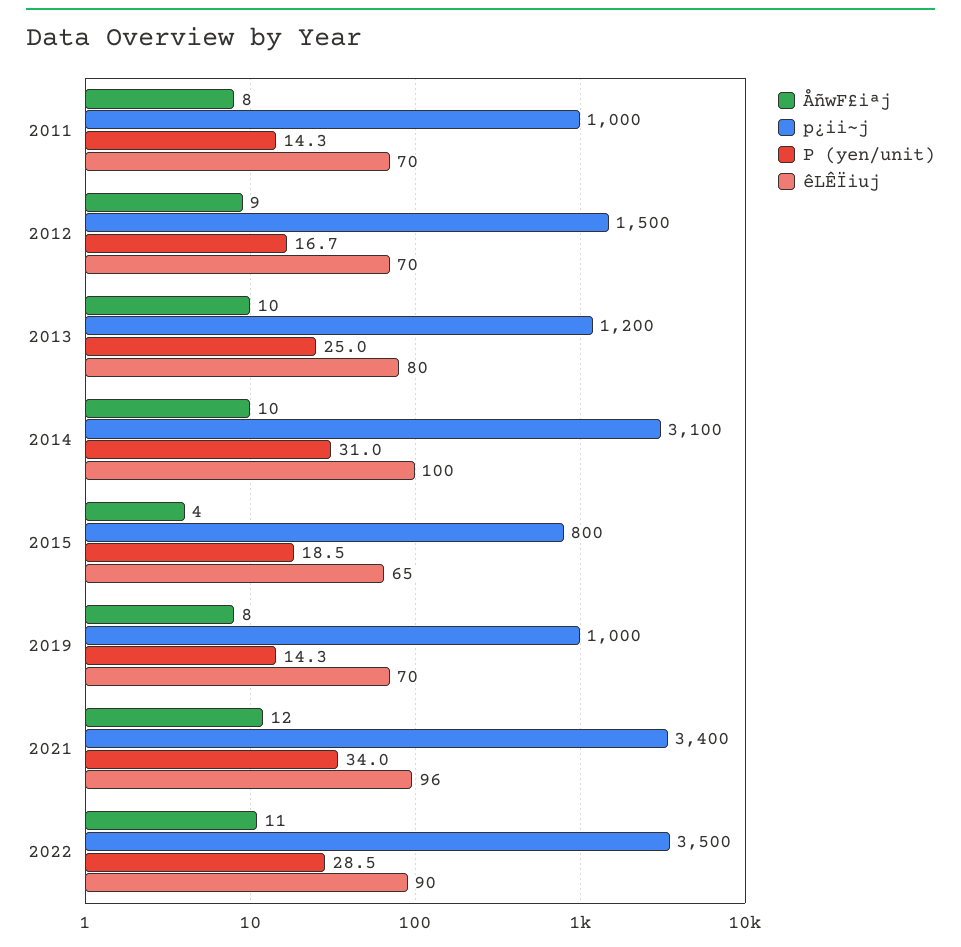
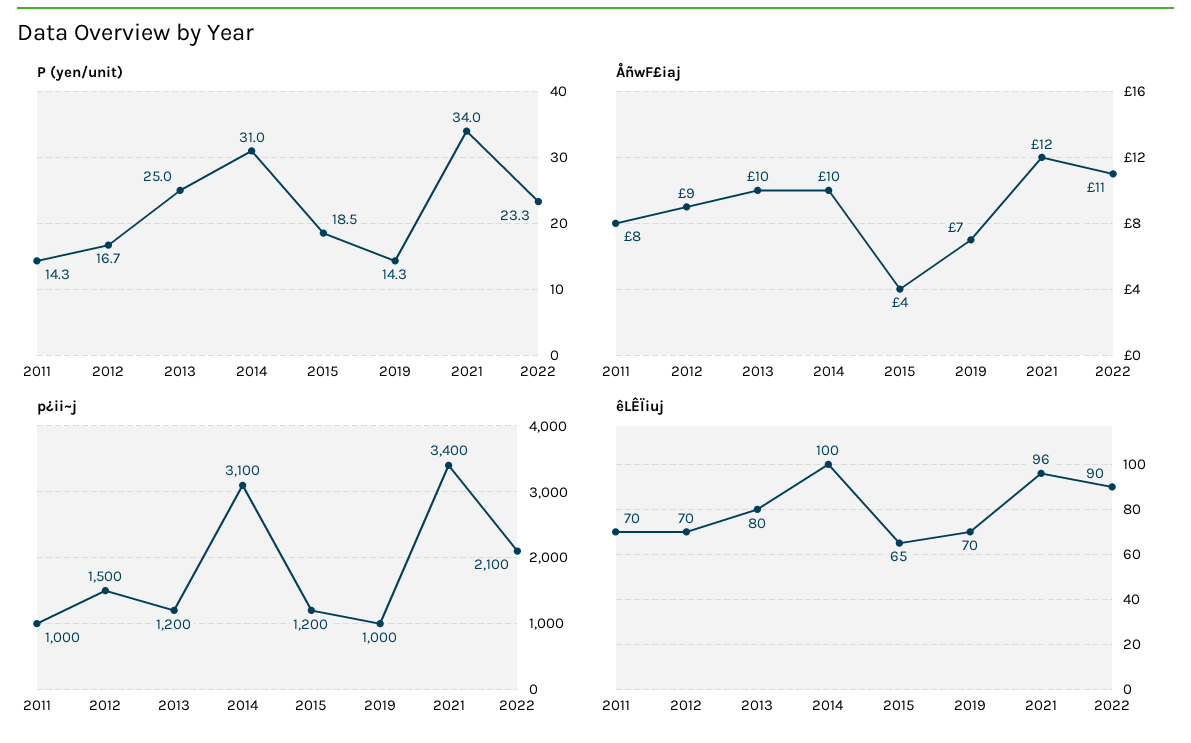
  {
    "ÅñwF£iªj": {
      "2011": 8,
      "2012": 9,
      "2013": 10,
      "2014": 10,
      "2015": 4,
-     "2019": 8,
+     "2019": 7,
      "2021": 12,
      "2022": 11
    },
    "p¿ii~j": {
      "2011": 1000,
      "2012": 1500,
      "2013": 1200,
      "2014": 3100,
-     "2015": 800,
+     "2015": 1200,
      "2019": 1000,
      "2021": 3400,
-     "2022": 3500
+     "2022": 2100
    },
    "P (yen/unit)": {
      "2011": 14.3,
      "2012": 16.7,
      "2013": 25,
      "2014": 31,
      "2015": 18.5,
      "2019": 14.3,
      "2021": 34,
-     "2022": 28.5
+     "2022": 23.3
    },
    "êLÊÏiuj": {
      "2011": 70,
      "2012": 70,
      "2013": 80,
      "2014": 100,
      "2015": 65,
      "2019": 70,
      "2021": 96,
      "2022": 90
    }
  }

